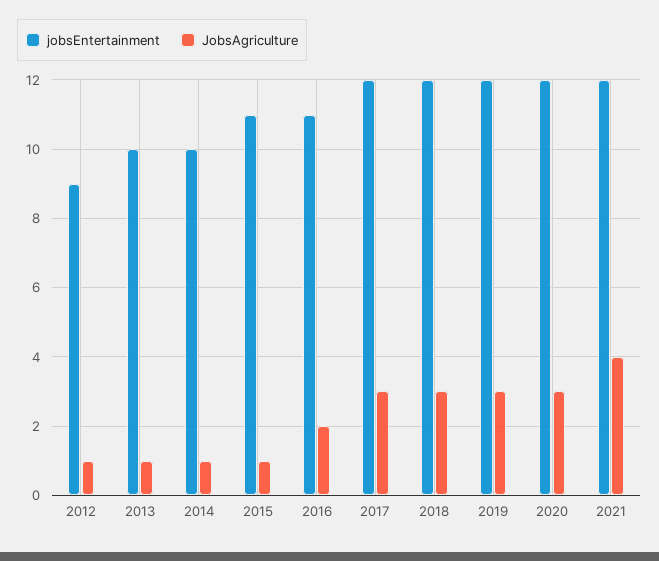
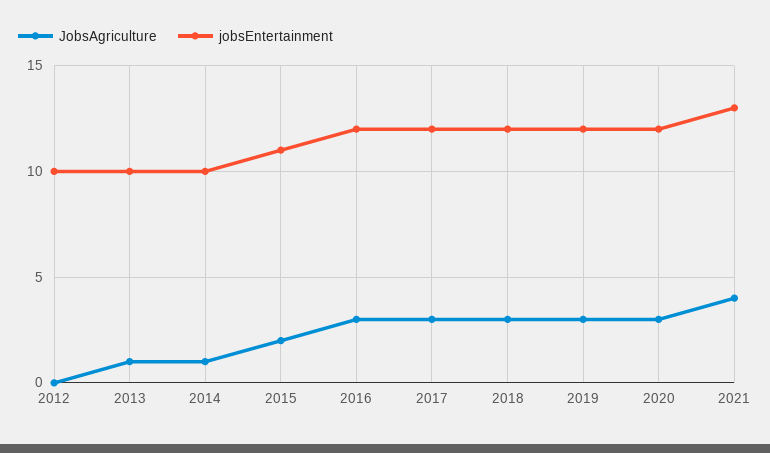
  {
    "jobsEntertainment": {
-     "2012": 9,
+     "2012": 10,
      "2013": 10,
      "2014": 10,
      "2015": 11,
-     "2016": 11,
+     "2016": 12,
      "2017": 12,
      "2018": 12,
      "2019": 12,
      "2020": 12,
-     "2021": 12
+     "2021": 13
    },
    "JobsAgriculture": {
-     "2012": 1,
+     "2012": 0,
      "2013": 1,
      "2014": 1,
-     "2015": 1,
+     "2015": 2,
-     "2016": 2,
+     "2016": 3,
      "2017": 3,
      "2018": 3,
      "2019": 3,
      "2020": 3,
      "2021": 4
    }
  }

